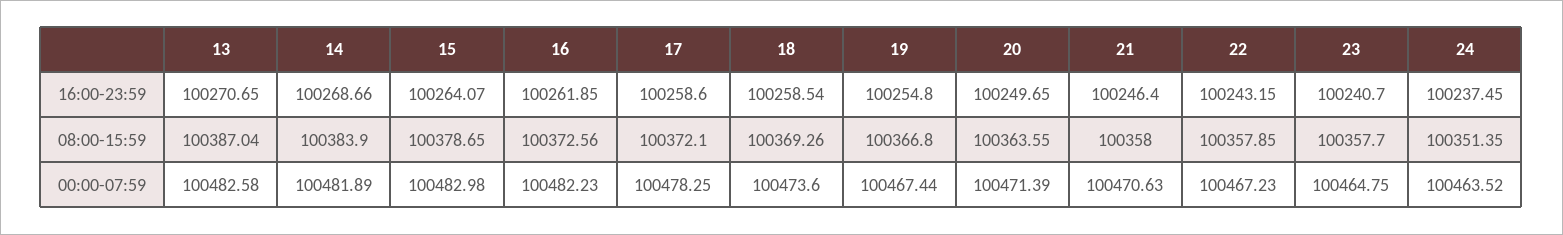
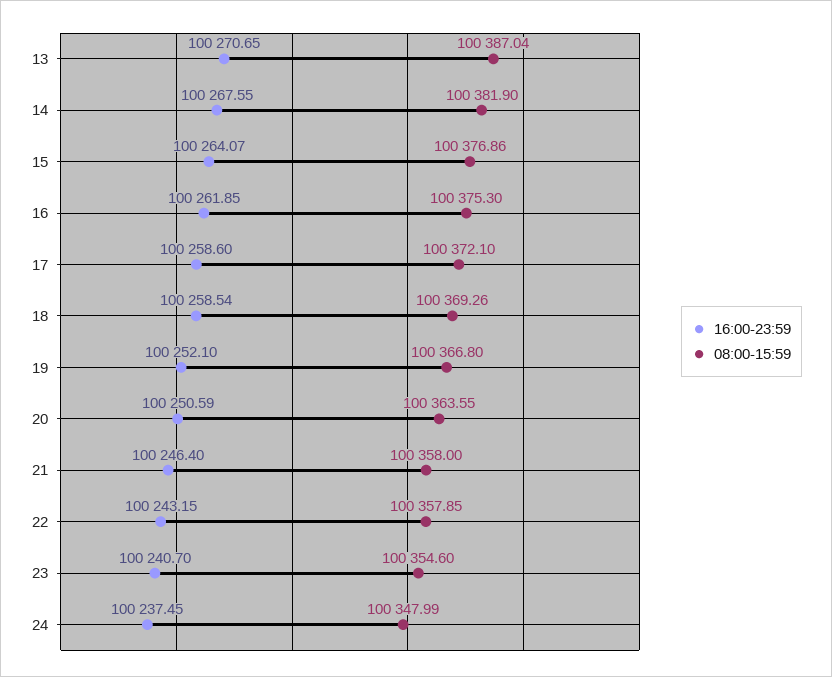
  {
    "16:00-23:59": {
      "13": 100270.65,
-     "14": 100268.66,
+     "14": 100267.55,
      "15": 100264.07,
      "16": 100261.85,
      "17": 100258.6,
      "18": 100258.54,
-     "19": 100254.8,
+     "19": 100252.1,
-     "20": 100249.65,
+     "20": 100250.59,
      "21": 100246.4,
      "22": 100243.15,
      "23": 100240.7,
      "24": 100237.45
    },
    "08:00-15:59": {
      "13": 100387.04,
-     "14": 100383.9,
+     "14": 100381.9,
-     "15": 100378.65,
+     "15": 100376.86,
-     "16": 100372.56,
+     "16": 100375.3,
      "17": 100372.1,
      "18": 100369.26,
      "19": 100366.8,
      "20": 100363.55,
      "21": 100358,
      "22": 100357.85,
-     "23": 100357.7,
+     "23": 100354.6,
-     "24": 100351.35
+     "24": 100347.99
-   },
+   }
-   "00:00-07:59": {
-     "13": 100482.58,
-     "14": 100481.89,
-     "15": 100482.98,
-     "16": 100482.23,
-     "17": 100478.25,
-     "18": 100473.6,
-     "19": 100467.44,
-     "20": 100471.39,
-     "21": 100470.63,
-     "22": 100467.23,
-     "23": 100464.75,
-     "24": 100463.52
-   }
  }

